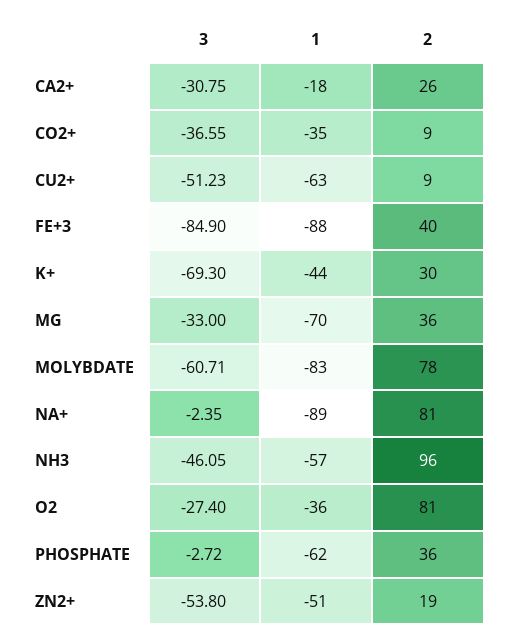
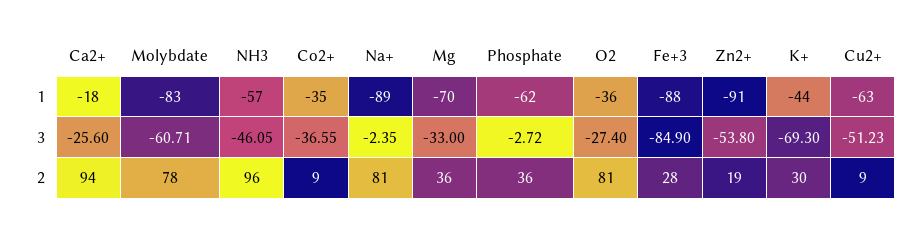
  {
    "3": {
-     "CA2+": -30.75,
+     "CA2+": -25.6,
      "CO2+": -36.55,
      "CU2+": -51.23,
      "FE+3": -84.9,
      "K+": -69.3,
      "MG": -33,
      "MOLYBDATE": -60.71,
      "NA+": -2.35,
      "NH3": -46.05,
      "O2": -27.4,
      "PHOSPHATE": -2.72,
      "ZN2+": -53.8
    },
    "1": {
      "CA2+": -18,
      "CO2+": -35,
      "CU2+": -63,
      "FE+3": -88,
      "K+": -44,
      "MG": -70,
      "MOLYBDATE": -83,
      "NA+": -89,
      "NH3": -57,
      "O2": -36,
      "PHOSPHATE": -62,
-     "ZN2+": -51
+     "ZN2+": -91
    },
    "2": {
-     "CA2+": 26,
+     "CA2+": 94,
      "CO2+": 9,
      "CU2+": 9,
-     "FE+3": 40,
+     "FE+3": 28,
      "K+": 30,
      "MG": 36,
      "MOLYBDATE": 78,
      "NA+": 81,
      "NH3": 96,
      "O2": 81,
      "PHOSPHATE": 36,
      "ZN2+": 19
    }
  }

